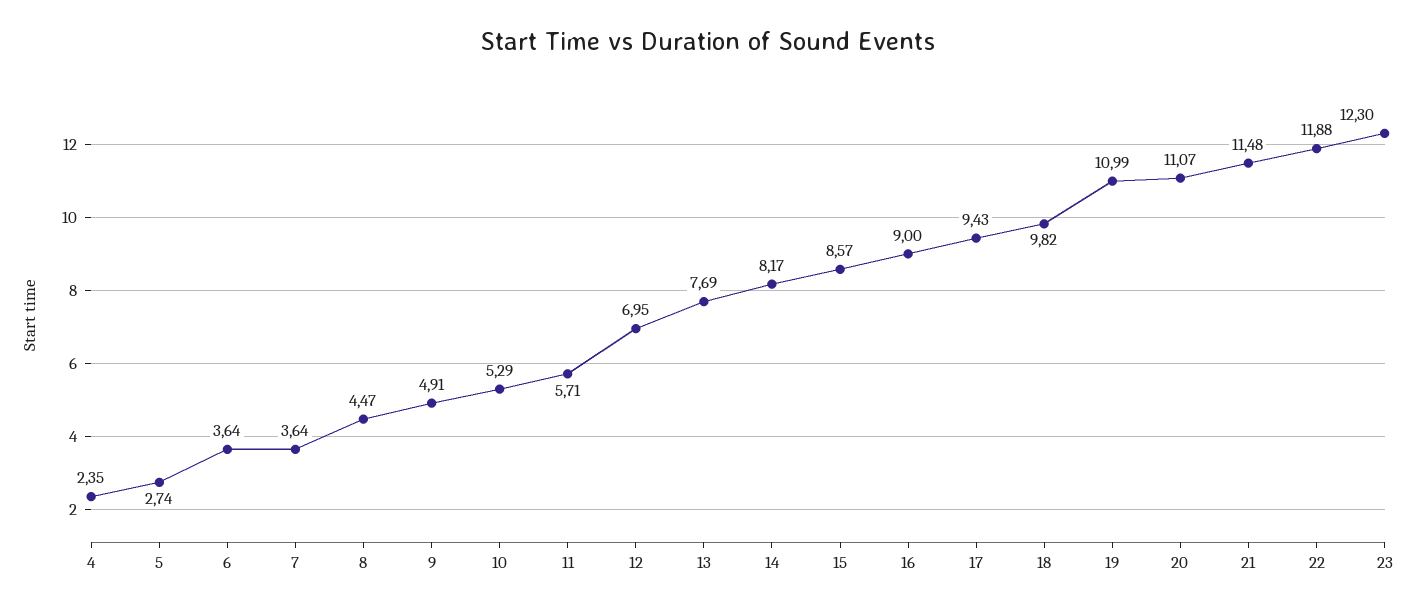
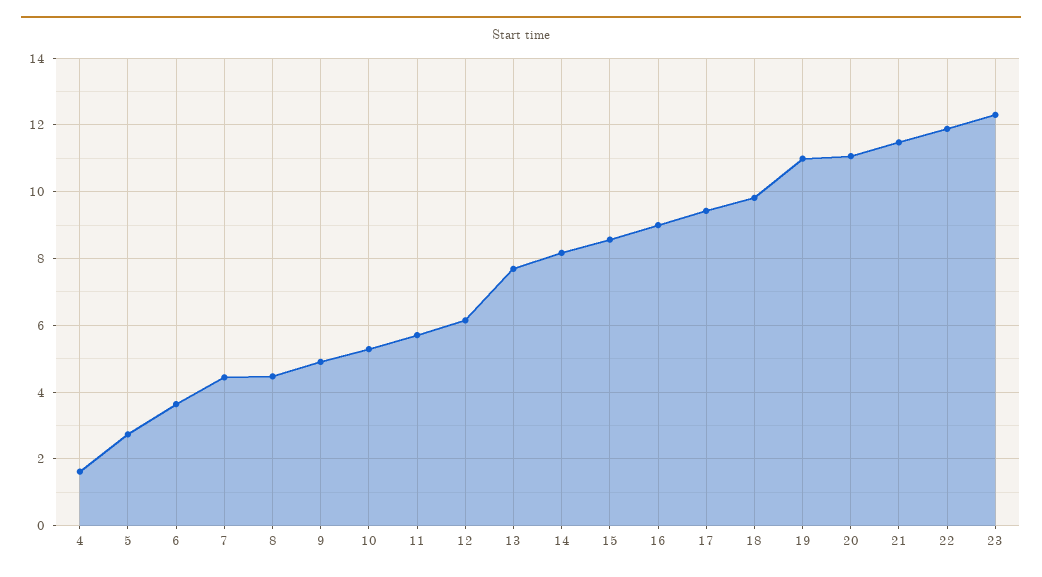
  {
-   "4": 2.35,
+   "4": 1.6,
    "5": 2.74,
    "6": 3.64,
-   "7": 3.64,
+   "7": 4.4,
    "8": 4.47,
    "9": 4.91,
    "10": 5.29,
    "11": 5.71,
-   "12": 6.95,
+   "12": 6.2,
    "13": 7.69,
    "14": 8.17,
    "15": 8.57,
    "16": 9,
    "17": 9.43,
    "18": 9.82,
    "19": 10.99,
    "20": 11.07,
    "21": 11.48,
    "22": 11.88,
    "23": 12.3
  }

